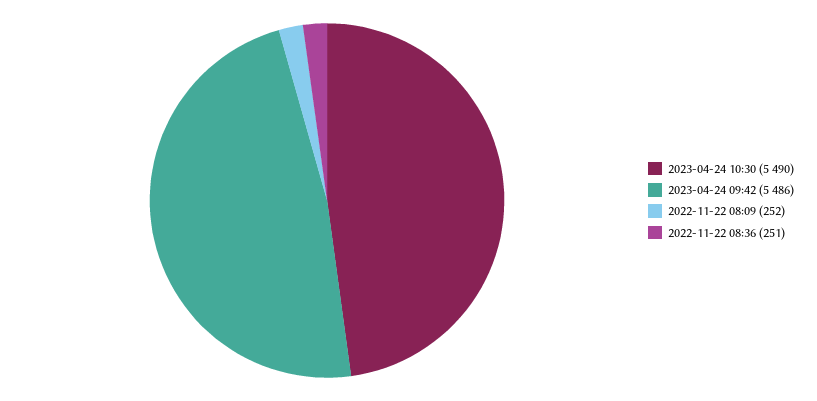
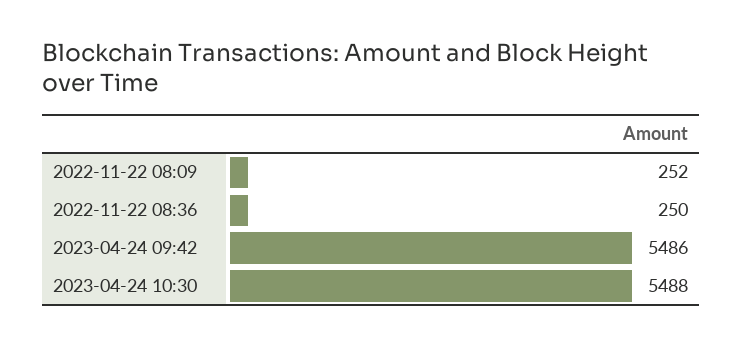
  {
-   "2023-04-24 10:30": 5490,
+   "2023-04-24 10:30": 5488,
    "2023-04-24 09:42": 5486,
    "2022-11-22 08:09": 252,
-   "2022-11-22 08:36": 251
+   "2022-11-22 08:36": 250
  }

